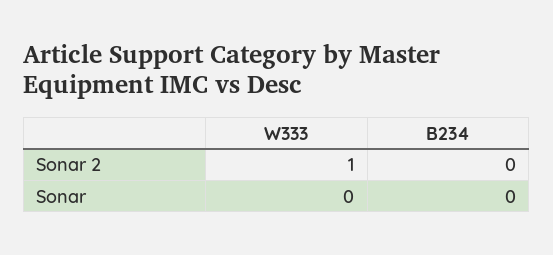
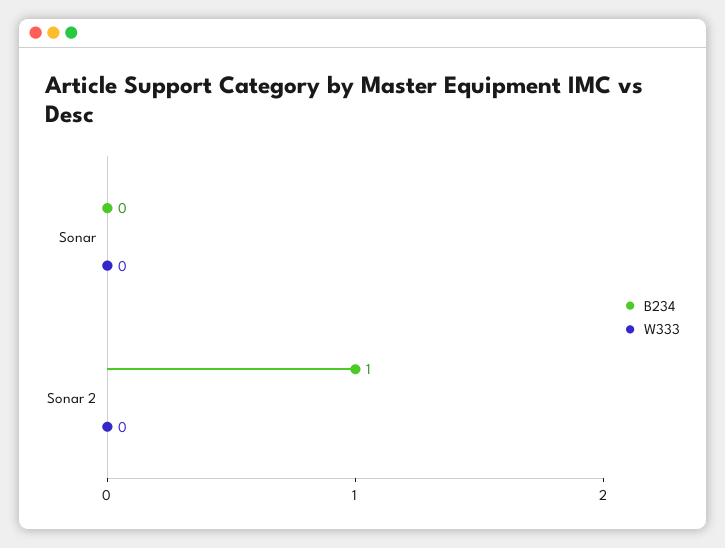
  {
    "W333": {
-     "Sonar 2": 1,
+     "Sonar 2": 0,
      "Sonar": 0
    },
    "B234": {
-     "Sonar 2": 0,
+     "Sonar 2": 1,
      "Sonar": 0
    }
  }

